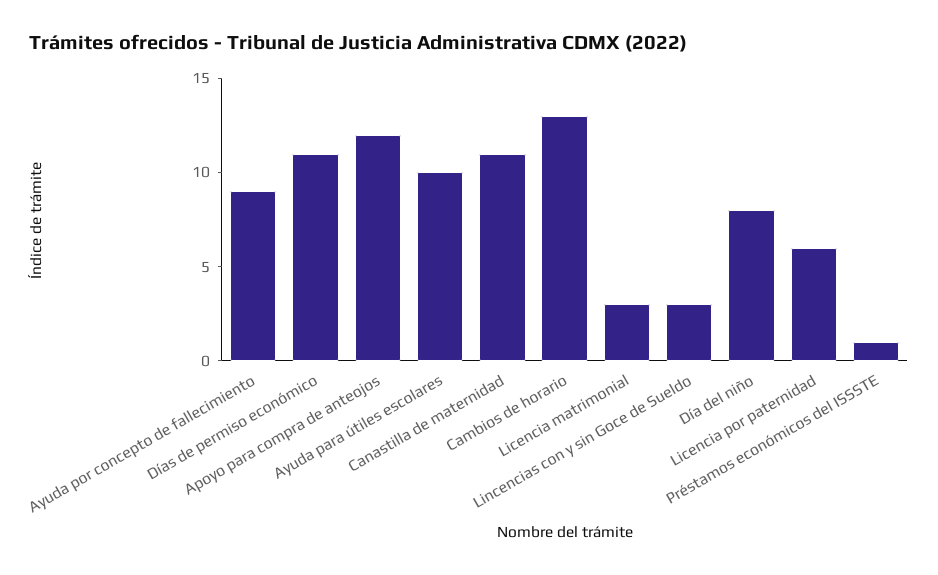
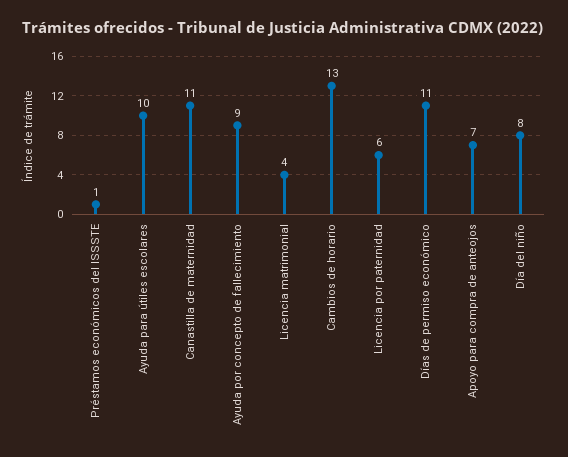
  {
    "Ayuda por concepto de fallecimiento": 9,
    "Días de permiso económico": 11,
-   "Apoyo para compra de anteojos": 12,
+   "Apoyo para compra de anteojos": 7,
    "Ayuda para útiles escolares": 10,
    "Canastilla de maternidad": 11,
    "Cambios de horario": 13,
-   "Licencia matrimonial": 3,
+   "Licencia matrimonial": 4,
-   "Lincencias con y sin Goce de Sueldo": 3,
    "Día del niño": 8,
    "Licencia por paternidad": 6,
    "Préstamos económicos del ISSSTE": 1
  }

